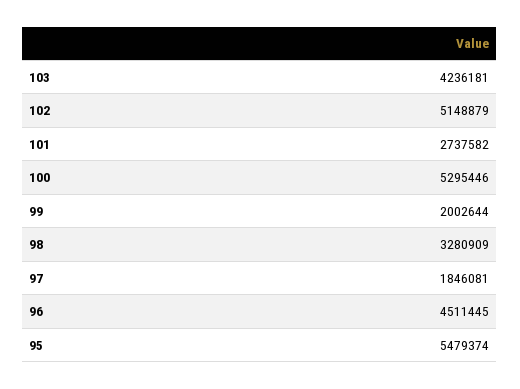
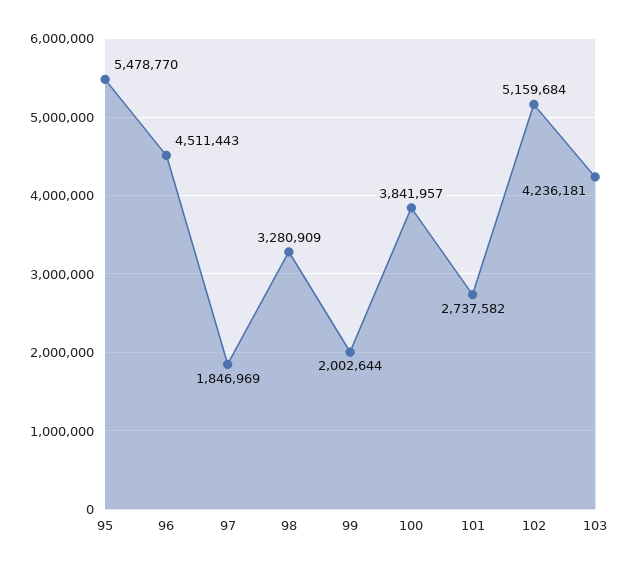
  {
    "103": 4236181,
-   "102": 5148879,
+   "102": 5159684,
    "101": 2737582,
-   "100": 5295446,
+   "100": 3841957,
    "99": 2002644,
    "98": 3280909,
-   "97": 1846081,
+   "97": 1846969,
-   "96": 4511445,
+   "96": 4511443,
-   "95": 5479374
+   "95": 5478770
  }

